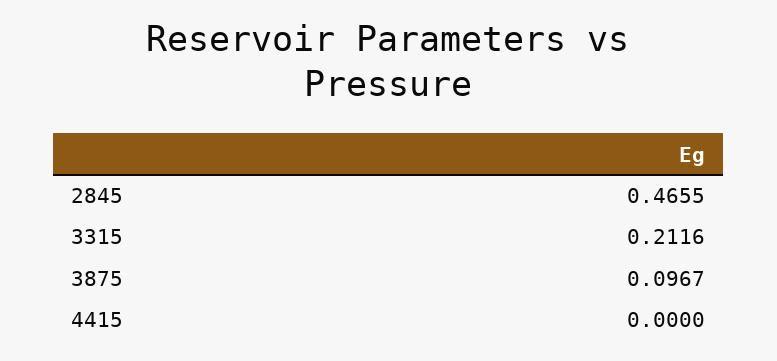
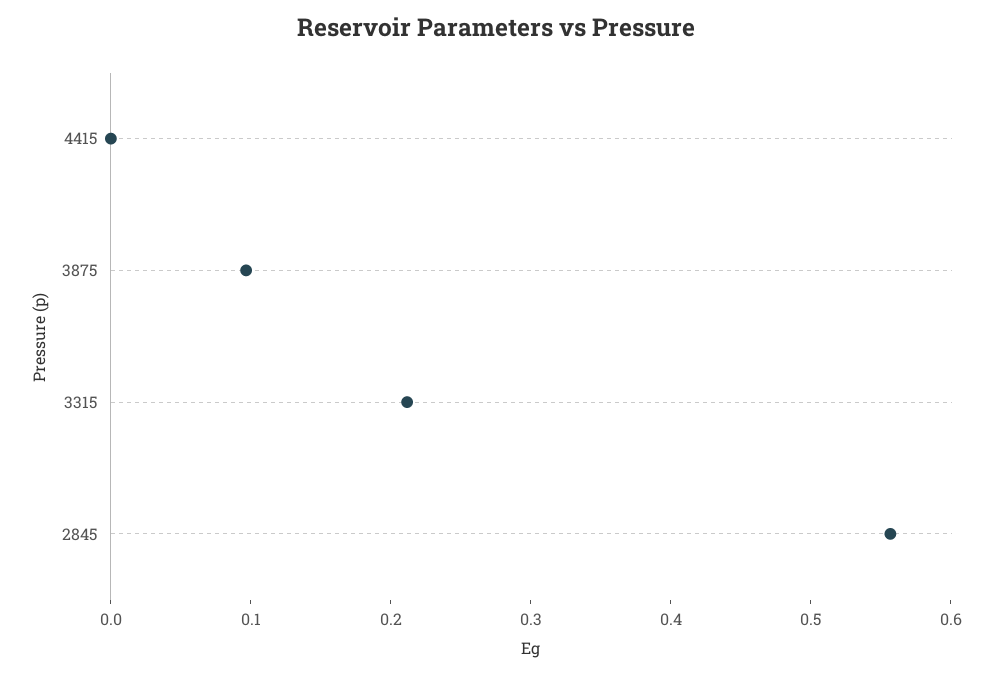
  {
-   "2845": 0.4655,
+   "2845": 0.56,
    "3315": 0.2116,
    "3875": 0.0967,
    "4415": 0
  }

